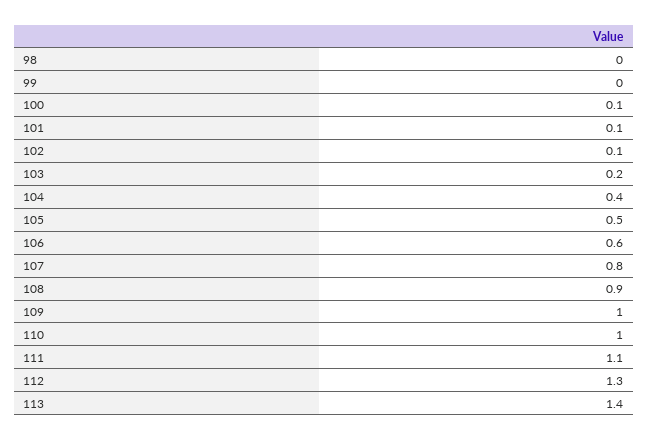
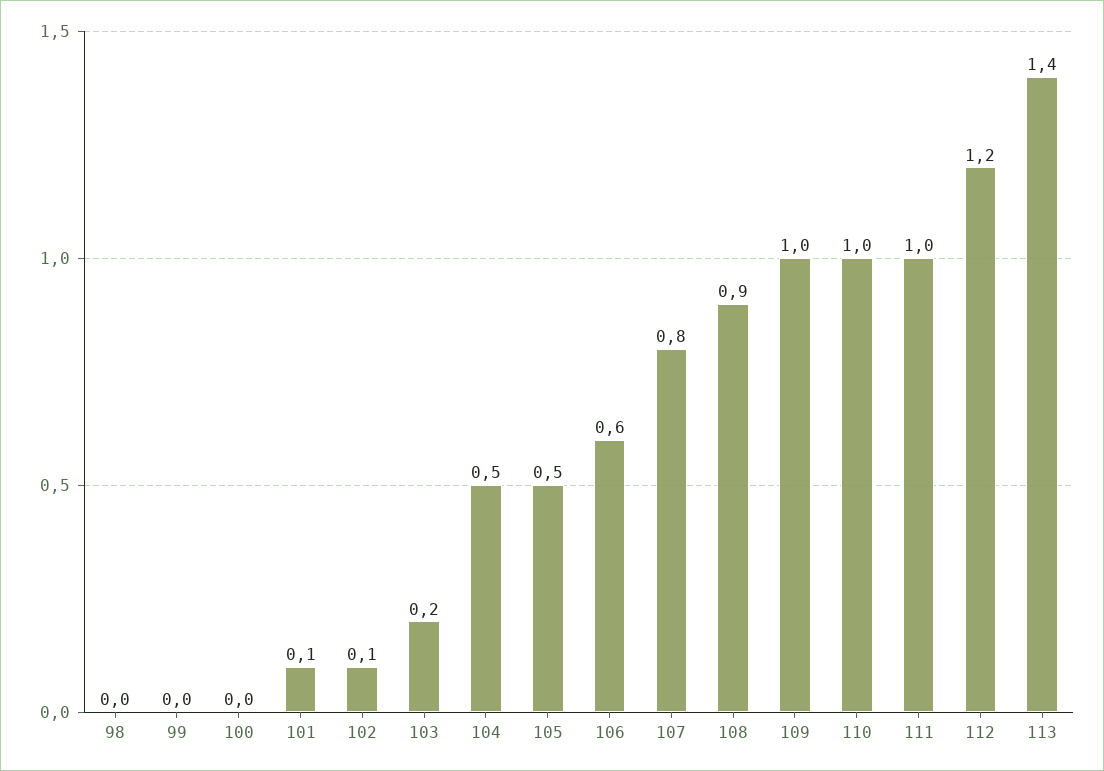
  {
    "98": 0,
    "99": 0,
-   "100": 0.1,
+   "100": 0,
    "101": 0.1,
    "102": 0.1,
    "103": 0.2,
-   "104": 0.4,
+   "104": 0.5,
    "105": 0.5,
    "106": 0.6,
    "107": 0.8,
    "108": 0.9,
    "109": 1,
    "110": 1,
-   "111": 1.1,
+   "111": 1,
-   "112": 1.3,
+   "112": 1.2,
    "113": 1.4
  }

